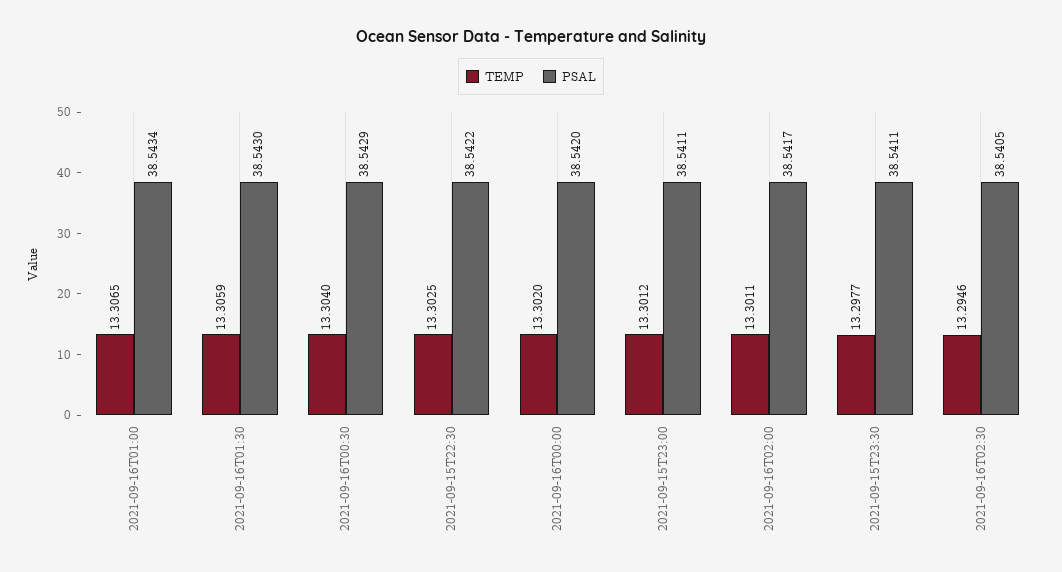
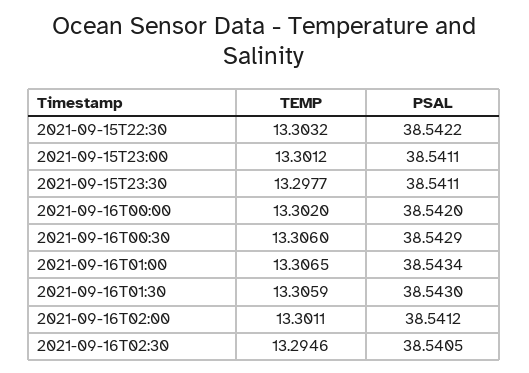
  {
    "TEMP": {
      "2021-09-16T01:00": 13.3065,
      "2021-09-16T01:30": 13.3059,
-     "2021-09-16T00:30": 13.304,
+     "2021-09-16T00:30": 13.306,
-     "2021-09-15T22:30": 13.3025,
+     "2021-09-15T22:30": 13.3032,
      "2021-09-16T00:00": 13.302,
      "2021-09-15T23:00": 13.3012,
      "2021-09-16T02:00": 13.3011,
      "2021-09-15T23:30": 13.2977,
      "2021-09-16T02:30": 13.2946
    },
    "PSAL": {
      "2021-09-16T01:00": 38.5434,
      "2021-09-16T01:30": 38.543,
      "2021-09-16T00:30": 38.5429,
      "2021-09-15T22:30": 38.5422,
      "2021-09-16T00:00": 38.542,
      "2021-09-15T23:00": 38.5411,
-     "2021-09-16T02:00": 38.5417,
+     "2021-09-16T02:00": 38.5412,
      "2021-09-15T23:30": 38.5411,
      "2021-09-16T02:30": 38.5405
    }
  }

